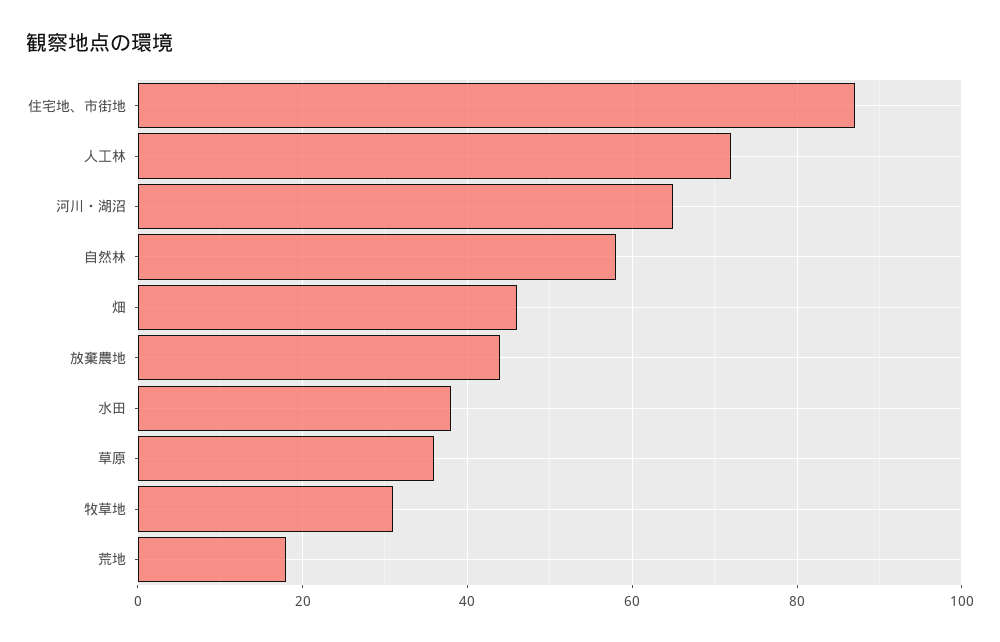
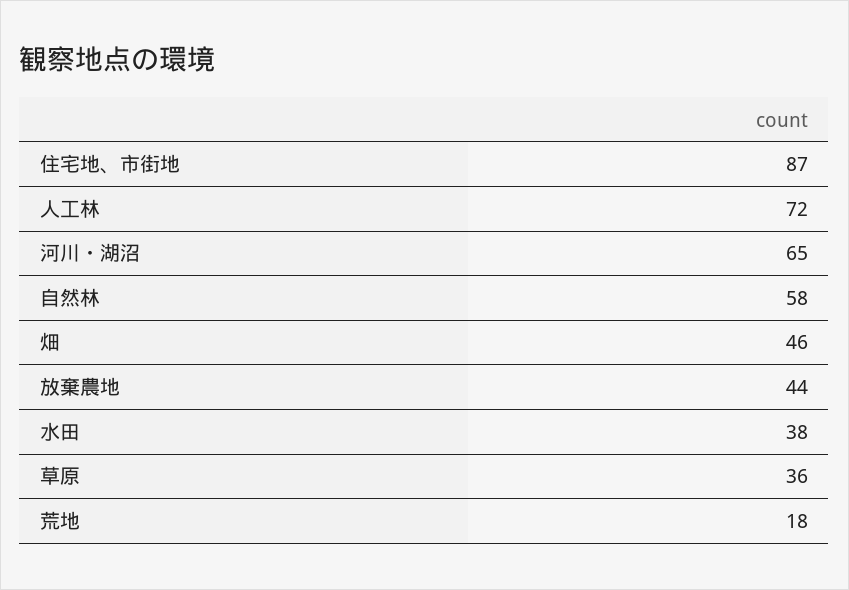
  {
    "住宅地、市街地": 87,
    "人工林": 72,
    "河川・湖沼": 65,
    "自然林": 58,
    "畑": 46,
    "放棄農地": 44,
    "水田": 38,
    "草原": 36,
-   "牧草地": 30,
    "荒地": 18
  }

